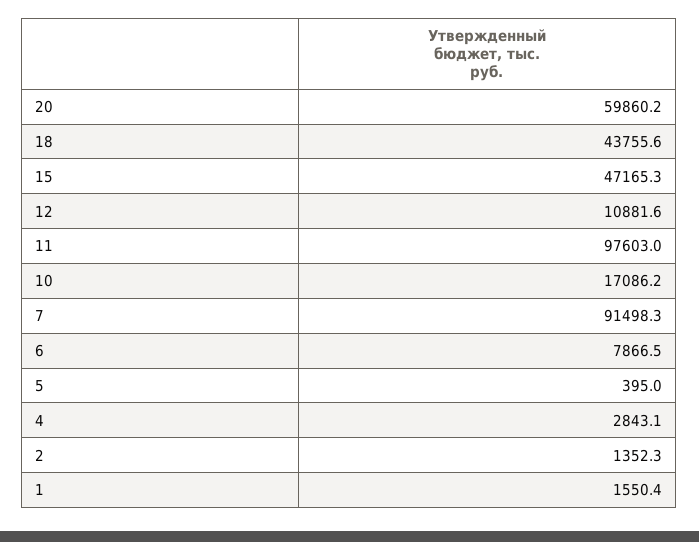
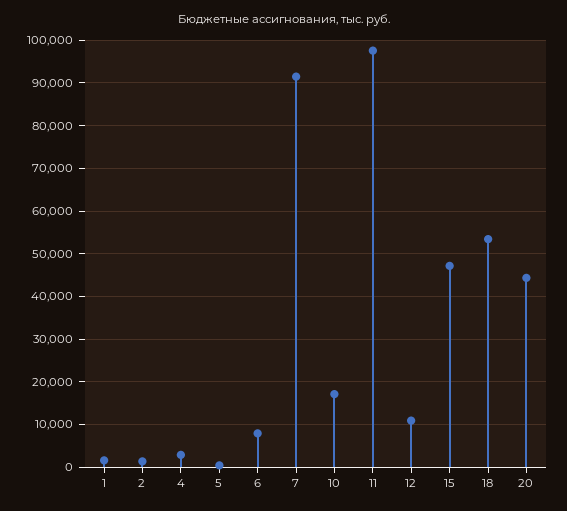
  {
-   "20": 59860.2,
+   "20": 44000,
-   "18": 43755.6,
+   "18": 54000,
    "15": 47165.3,
    "12": 10881.6,
    "11": 97603,
    "10": 17086.2,
    "7": 91498.3,
    "6": 7866.5,
    "5": 395,
    "4": 2843.1,
    "2": 1352.3,
    "1": 1550.4
  }

